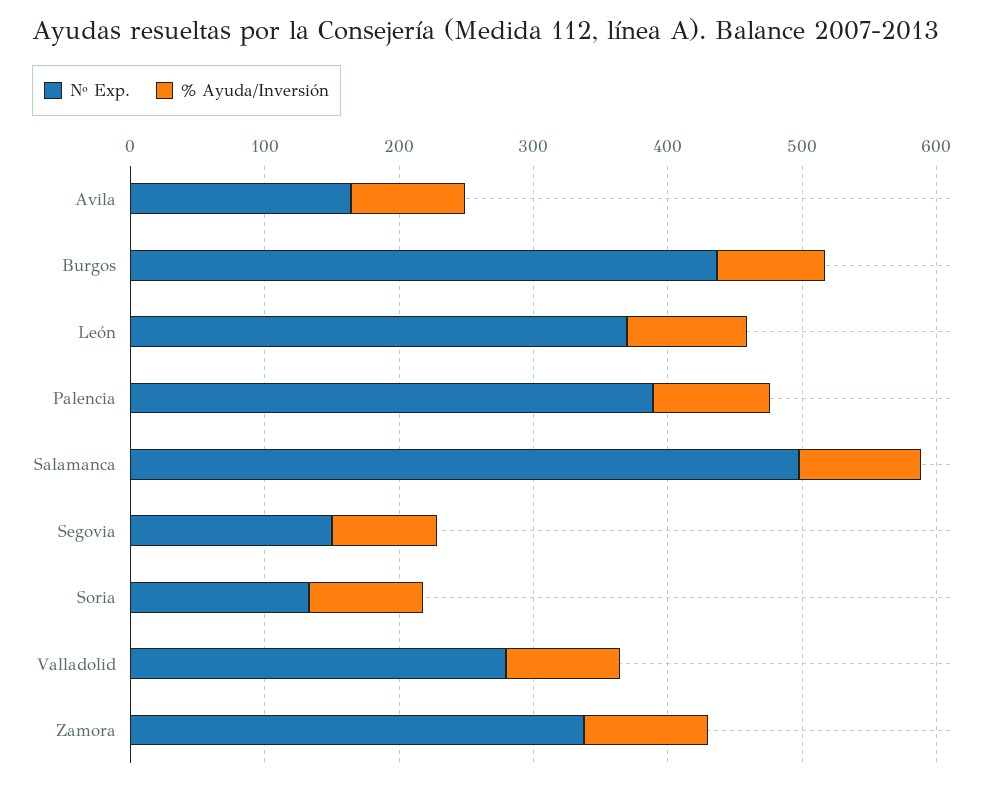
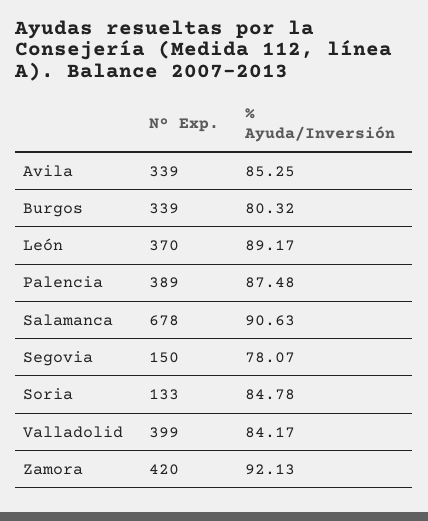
  {
    "Nº Exp.": {
-     "Avila": 160,
+     "Avila": 339,
-     "Burgos": 440,
+     "Burgos": 339,
      "León": 370,
      "Palencia": 389,
-     "Salamanca": 500,
+     "Salamanca": 678,
      "Segovia": 150,
      "Soria": 133,
-     "Valladolid": 280,
+     "Valladolid": 399,
-     "Zamora": 340
+     "Zamora": 420
    },
    "% Ayuda/Inversión": {
      "Avila": 85.25,
      "Burgos": 80.32,
      "León": 89.17,
      "Palencia": 87.48,
      "Salamanca": 90.63,
      "Segovia": 78.07,
      "Soria": 84.78,
      "Valladolid": 84.17,
      "Zamora": 92.13
    }
  }

